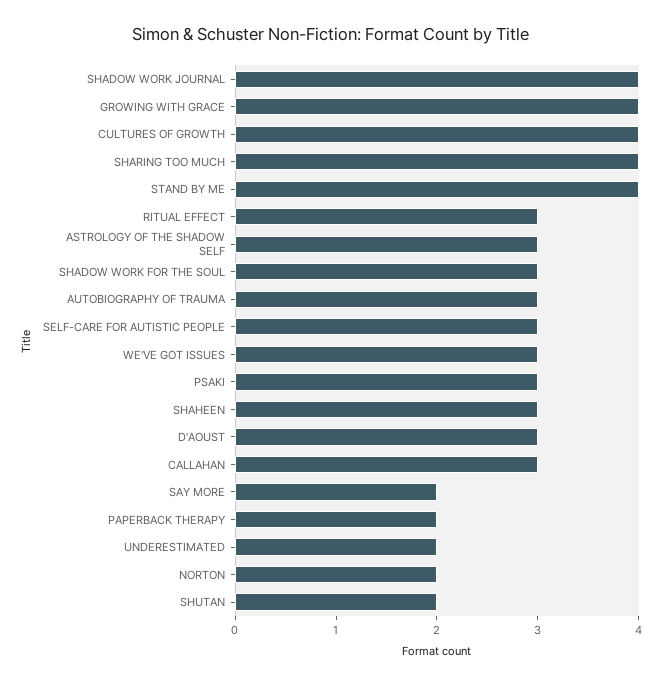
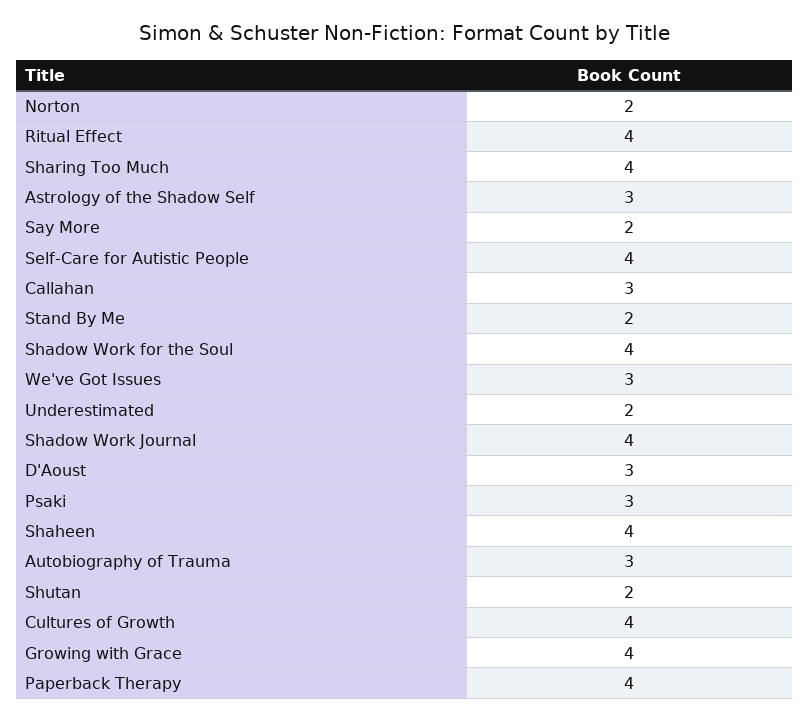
  {
    "SHADOW WORK JOURNAL": 4,
    "GROWING WITH GRACE": 4,
    "CULTURES OF GROWTH": 4,
    "SHARING TOO MUCH": 4,
-   "STAND BY ME": 4,
+   "STAND BY ME": 2,
-   "RITUAL EFFECT": 3,
+   "RITUAL EFFECT": 4,
    "ASTROLOGY OF THE SHADOW SELF": 3,
-   "SHADOW WORK FOR THE SOUL": 3,
+   "SHADOW WORK FOR THE SOUL": 4,
    "AUTOBIOGRAPHY OF TRAUMA": 3,
-   "SELF-CARE FOR AUTISTIC PEOPLE": 3,
+   "SELF-CARE FOR AUTISTIC PEOPLE": 4,
    "WE'VE GOT ISSUES": 3,
    "PSAKI": 3,
-   "SHAHEEN": 3,
+   "SHAHEEN": 4,
    "D'AOUST": 3,
    "CALLAHAN": 3,
    "SAY MORE": 2,
-   "PAPERBACK THERAPY": 2,
+   "PAPERBACK THERAPY": 4,
    "UNDERESTIMATED": 2,
    "NORTON": 2,
    "SHUTAN": 2
  }

